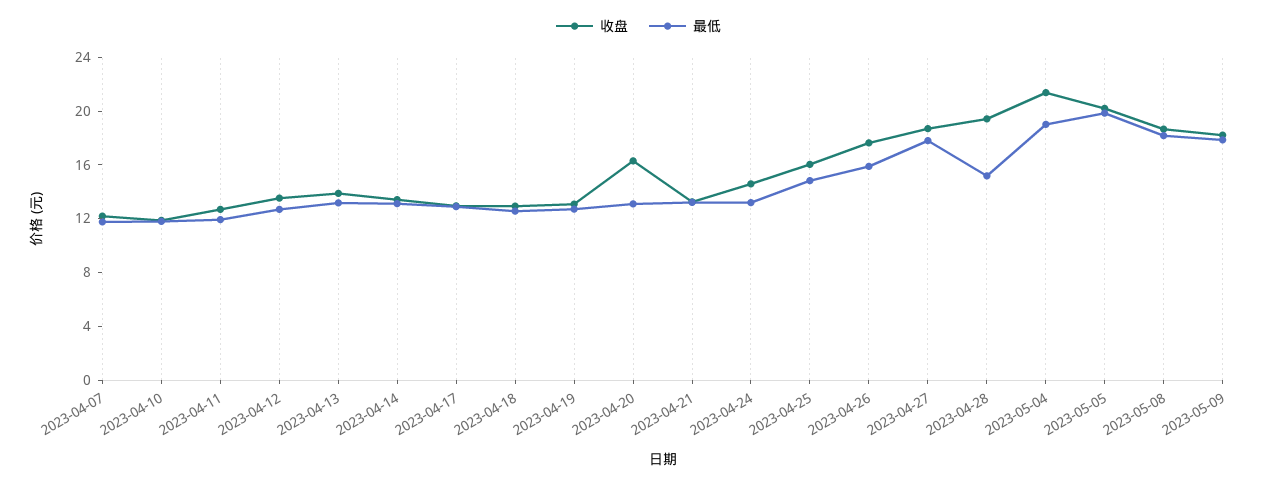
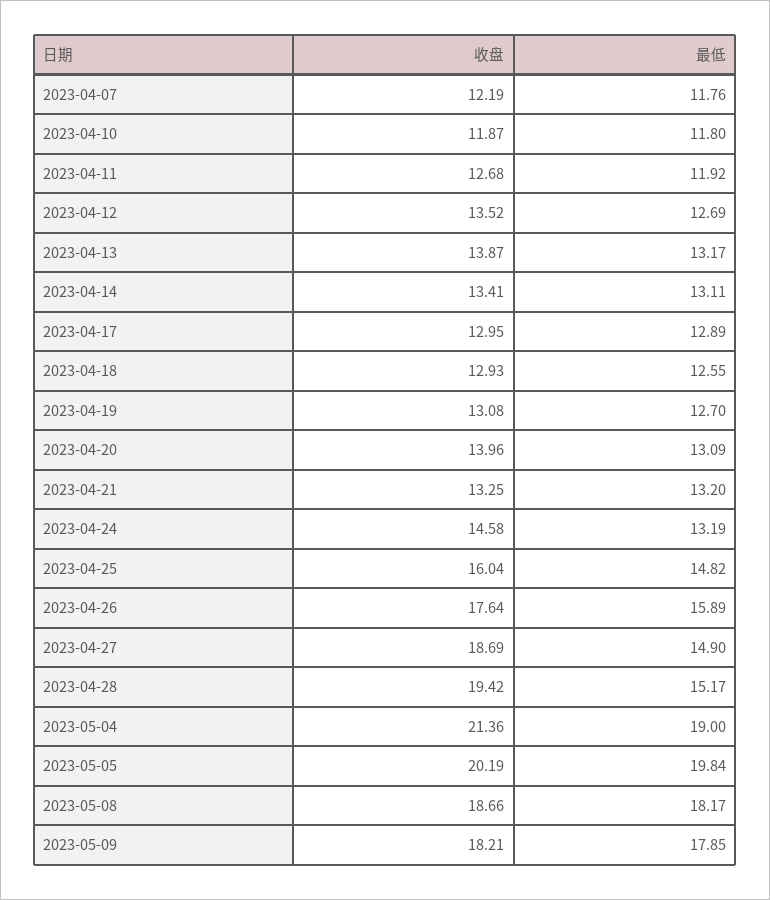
  {
    "收盘": {
      "2023-04-07": 12.19,
      "2023-04-10": 11.87,
      "2023-04-11": 12.68,
      "2023-04-12": 13.52,
      "2023-04-13": 13.87,
      "2023-04-14": 13.41,
      "2023-04-17": 12.95,
      "2023-04-18": 12.93,
      "2023-04-19": 13.08,
-     "2023-04-20": 16,
+     "2023-04-20": 13.96,
      "2023-04-21": 13.25,
      "2023-04-24": 14.58,
      "2023-04-25": 16.04,
      "2023-04-26": 17.64,
      "2023-04-27": 18.69,
      "2023-04-28": 19.42,
      "2023-05-04": 21.36,
      "2023-05-05": 20.19,
      "2023-05-08": 18.66,
      "2023-05-09": 18.21
    },
    "最低": {
      "2023-04-07": 11.76,
      "2023-04-10": 11.8,
      "2023-04-11": 11.92,
      "2023-04-12": 12.69,
      "2023-04-13": 13.17,
      "2023-04-14": 13.11,
      "2023-04-17": 12.89,
      "2023-04-18": 12.55,
      "2023-04-19": 12.7,
      "2023-04-20": 13.09,
      "2023-04-21": 13.2,
      "2023-04-24": 13.19,
      "2023-04-25": 14.82,
      "2023-04-26": 15.89,
-     "2023-04-27": 18,
+     "2023-04-27": 14.9,
      "2023-04-28": 15.17,
      "2023-05-04": 19,
      "2023-05-05": 19.84,
      "2023-05-08": 18.17,
      "2023-05-09": 17.85
    }
  }

